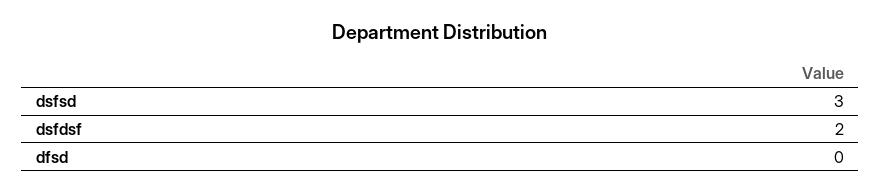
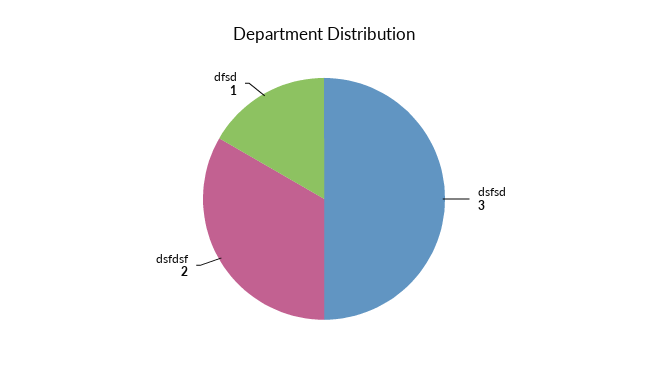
  {
    "dsfsd": 3,
    "dsfdsf": 2,
-   "dfsd": 0
+   "dfsd": 1
  }

